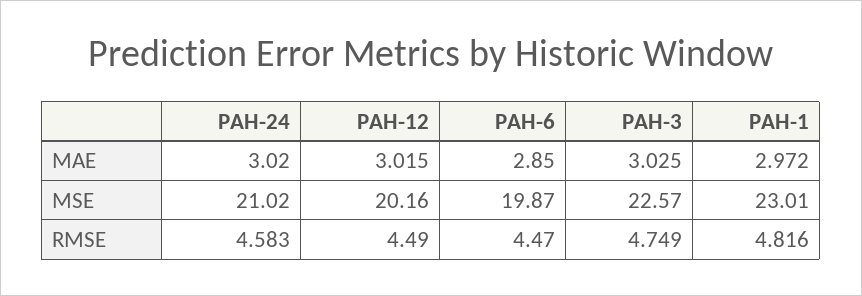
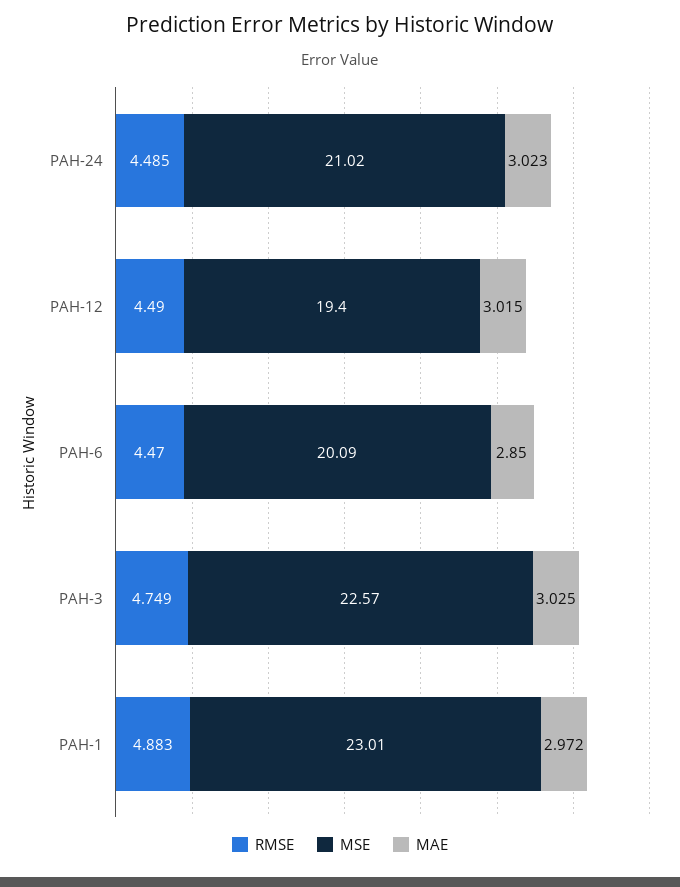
  {
    "MAE": {
-     "PAH-24": 3.02,
+     "PAH-24": 3.023,
      "PAH-12": 3.015,
      "PAH-6": 2.85,
      "PAH-3": 3.025,
      "PAH-1": 2.972
    },
    "MSE": {
      "PAH-24": 21.02,
-     "PAH-12": 20.16,
+     "PAH-12": 19.4,
-     "PAH-6": 19.87,
+     "PAH-6": 20.09,
      "PAH-3": 22.57,
      "PAH-1": 23.01
    },
    "RMSE": {
-     "PAH-24": 4.583,
+     "PAH-24": 4.485,
      "PAH-12": 4.49,
      "PAH-6": 4.47,
      "PAH-3": 4.749,
-     "PAH-1": 4.816
+     "PAH-1": 4.883
    }
  }

